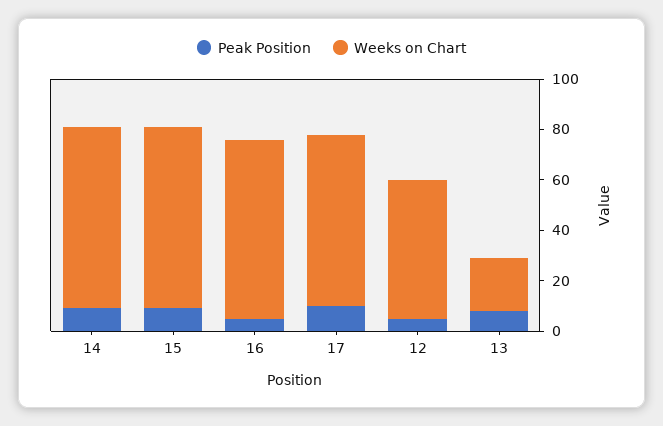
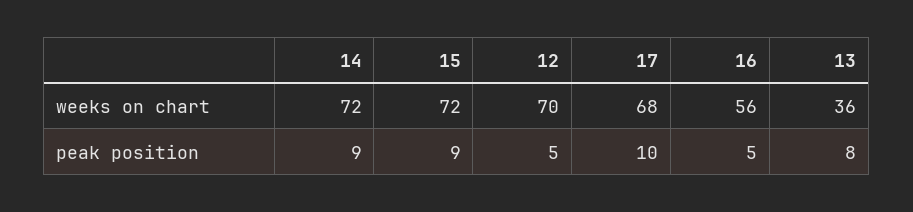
  {
    "Peak Position": {
      "14": 9,
      "15": 9,
      "16": 5,
      "17": 10,
      "12": 5,
      "13": 8
    },
    "Weeks on Chart": {
      "14": 72,
      "15": 72,
-     "16": 70,
+     "16": 56,
      "17": 68,
-     "12": 55,
+     "12": 70,
-     "13": 20
+     "13": 36
    }
  }

